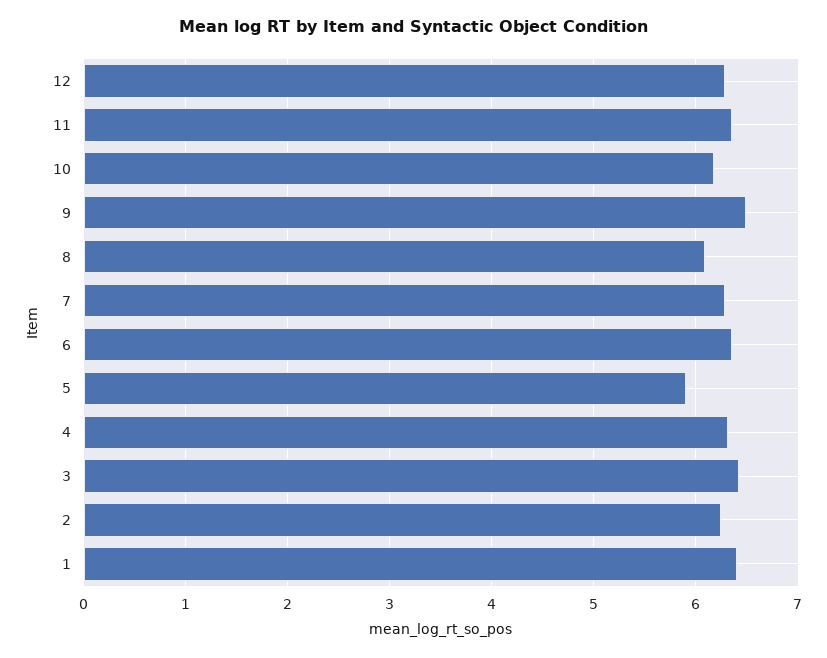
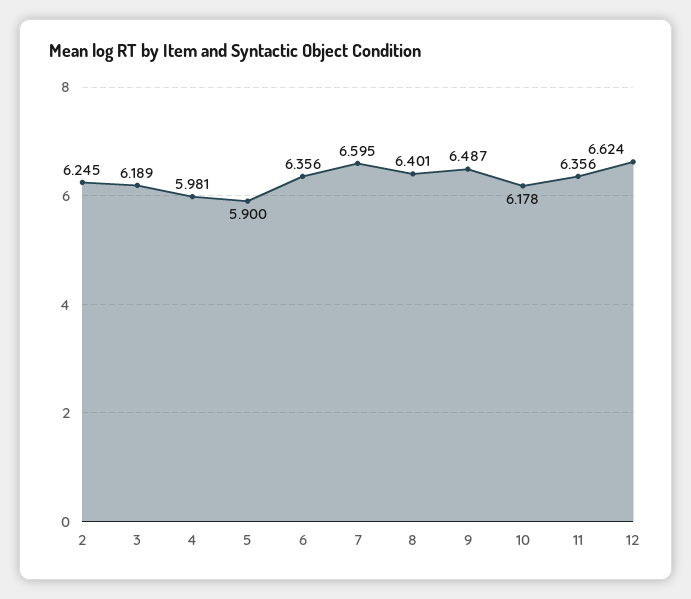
  {
-   "12": 6.3,
+   "12": 6.624,
    "11": 6.356,
    "10": 6.178,
    "9": 6.487,
-   "8": 6.1,
+   "8": 6.401,
-   "7": 6.3,
+   "7": 6.595,
    "6": 6.356,
    "5": 5.9,
-   "4": 6.3,
+   "4": 5.981,
-   "3": 6.4,
+   "3": 6.189,
-   "2": 6.245,
+   "2": 6.245
-   "1": 6.4
  }

